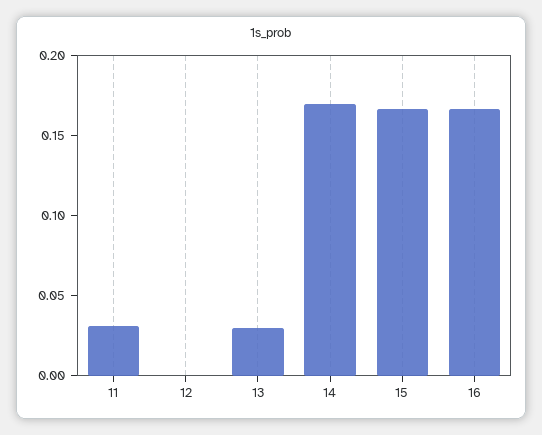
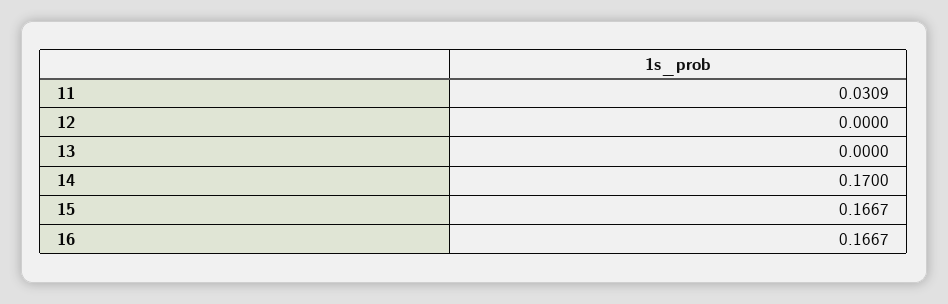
  {
    "11": 0.0309,
    "12": 0,
-   "13": 0.03,
+   "13": 0,
    "14": 0.17,
    "15": 0.1667,
    "16": 0.1667
  }

